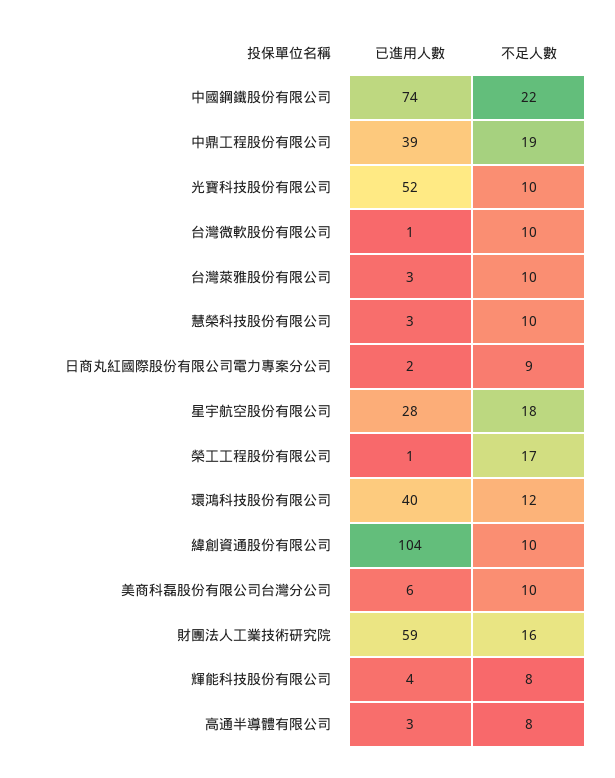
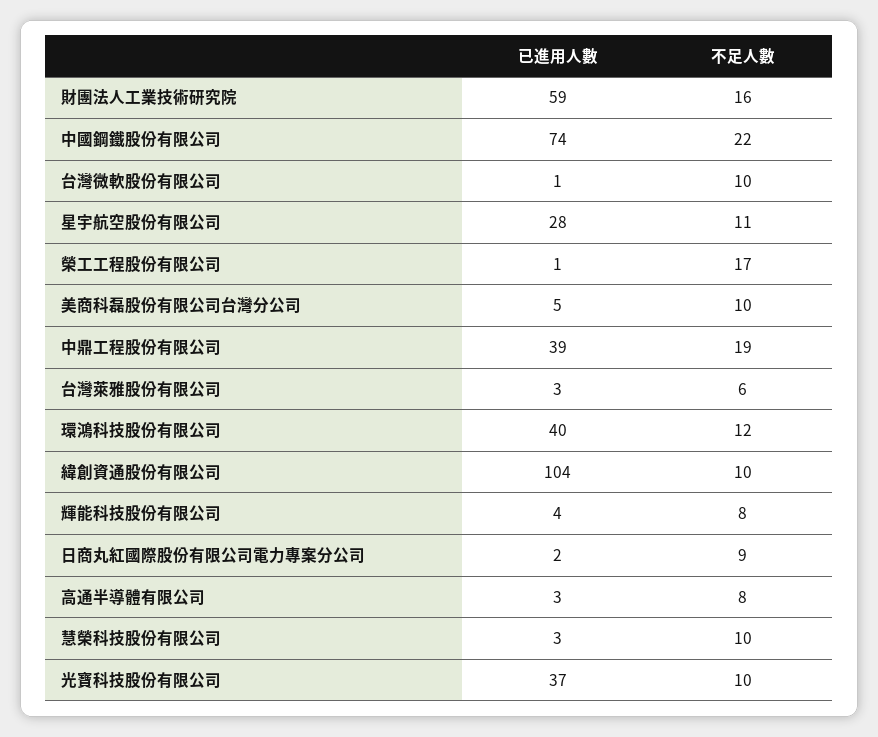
  {
    "已進用人數": {
      "中國鋼鐵股份有限公司": 74,
      "中鼎工程股份有限公司": 39,
-     "光寶科技股份有限公司": 52,
+     "光寶科技股份有限公司": 37,
      "台灣微軟股份有限公司": 1,
      "台灣萊雅股份有限公司": 3,
      "慧榮科技股份有限公司": 3,
      "日商丸紅國際股份有限公司電力專案分公司": 2,
      "星宇航空股份有限公司": 28,
      "榮工工程股份有限公司": 1,
      "環鴻科技股份有限公司": 40,
      "緯創資通股份有限公司": 104,
-     "美商科磊股份有限公司台灣分公司": 6,
+     "美商科磊股份有限公司台灣分公司": 5,
      "財團法人工業技術研究院": 59,
      "輝能科技股份有限公司": 4,
      "高通半導體有限公司": 3
    },
    "不足人數": {
      "中國鋼鐵股份有限公司": 22,
      "中鼎工程股份有限公司": 19,
      "光寶科技股份有限公司": 10,
      "台灣微軟股份有限公司": 10,
-     "台灣萊雅股份有限公司": 10,
+     "台灣萊雅股份有限公司": 6,
      "慧榮科技股份有限公司": 10,
      "日商丸紅國際股份有限公司電力專案分公司": 9,
-     "星宇航空股份有限公司": 18,
+     "星宇航空股份有限公司": 11,
      "榮工工程股份有限公司": 17,
      "環鴻科技股份有限公司": 12,
      "緯創資通股份有限公司": 10,
      "美商科磊股份有限公司台灣分公司": 10,
      "財團法人工業技術研究院": 16,
      "輝能科技股份有限公司": 8,
      "高通半導體有限公司": 8
    }
  }

